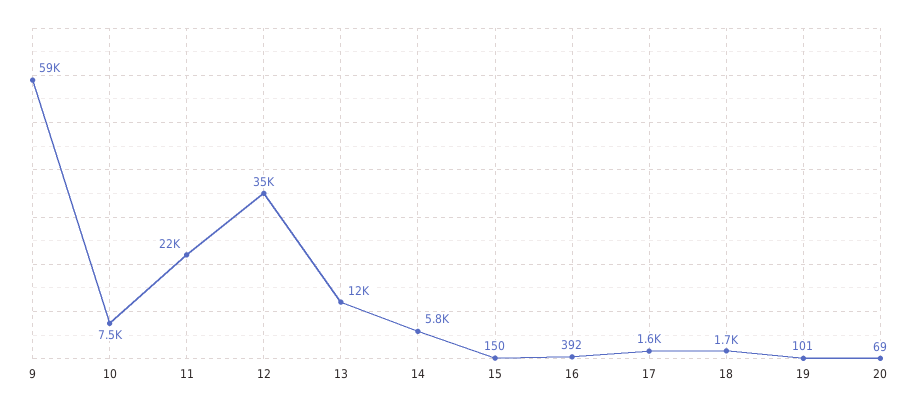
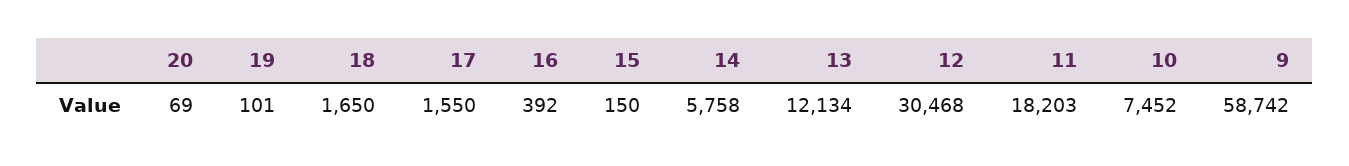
  {
    "9": 58742,
    "10": 7452,
-   "11": 22000,
+   "11": 18203,
-   "12": 35000,
+   "12": 30468,
    "13": 12134,
    "14": 5758,
    "15": 150,
    "16": 392,
    "17": 1550,
    "18": 1650,
    "19": 101,
    "20": 69
  }

